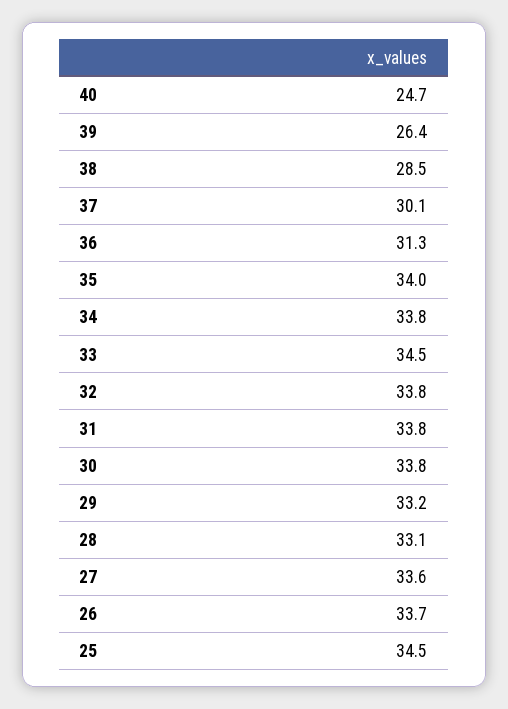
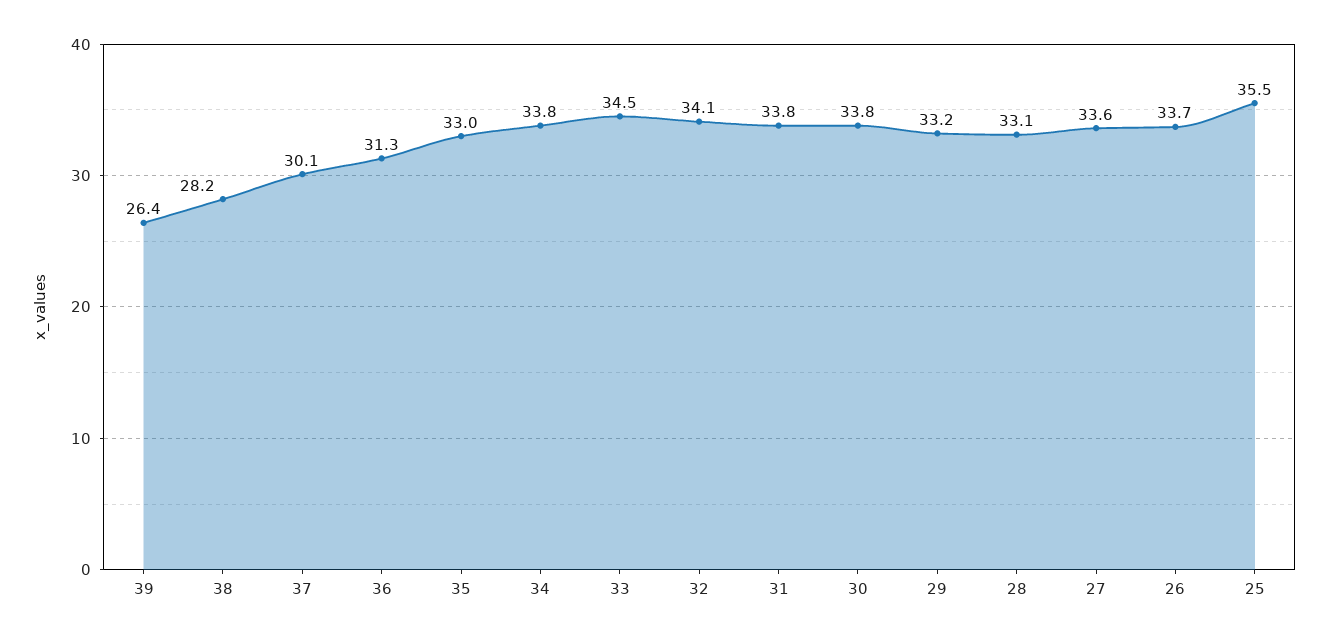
  {
-   "40": 24.7,
    "39": 26.4,
-   "38": 28.5,
+   "38": 28.2,
    "37": 30.1,
    "36": 31.3,
-   "35": 34,
+   "35": 33,
    "34": 33.8,
    "33": 34.5,
-   "32": 33.8,
+   "32": 34.1,
    "31": 33.8,
    "30": 33.8,
    "29": 33.2,
    "28": 33.1,
    "27": 33.6,
    "26": 33.7,
-   "25": 34.5
+   "25": 35.5
  }

